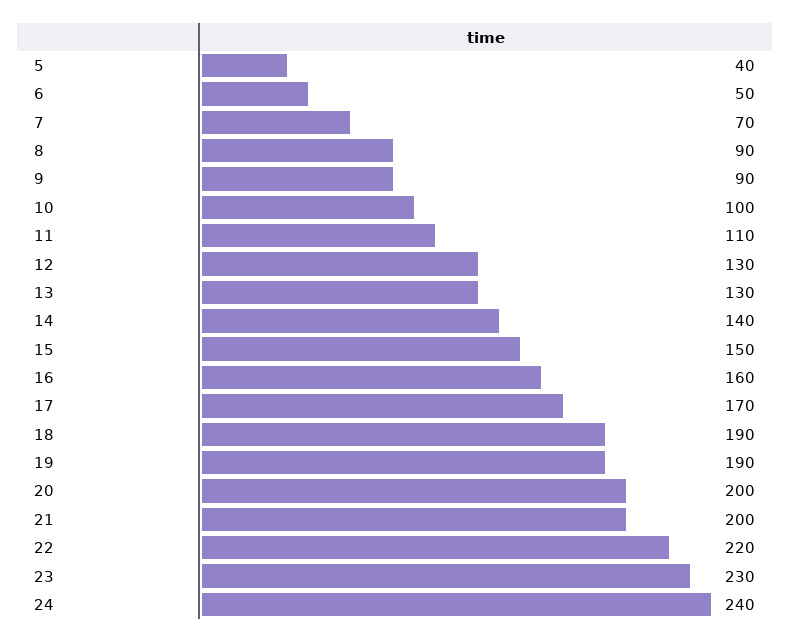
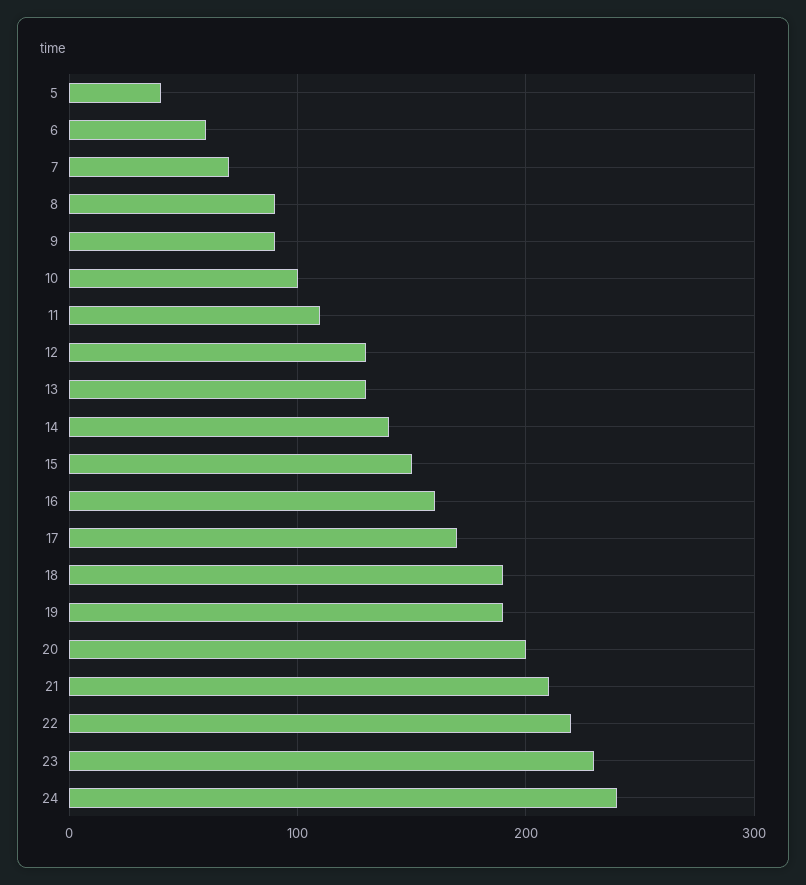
  {
    "5": 40,
-   "6": 50,
+   "6": 60,
    "7": 70,
    "8": 90,
    "9": 90,
    "10": 100,
    "11": 110,
    "12": 130,
    "13": 130,
    "14": 140,
    "15": 150,
    "16": 160,
    "17": 170,
    "18": 190,
    "19": 190,
    "20": 200,
-   "21": 200,
+   "21": 210,
    "22": 220,
    "23": 230,
    "24": 240
  }

